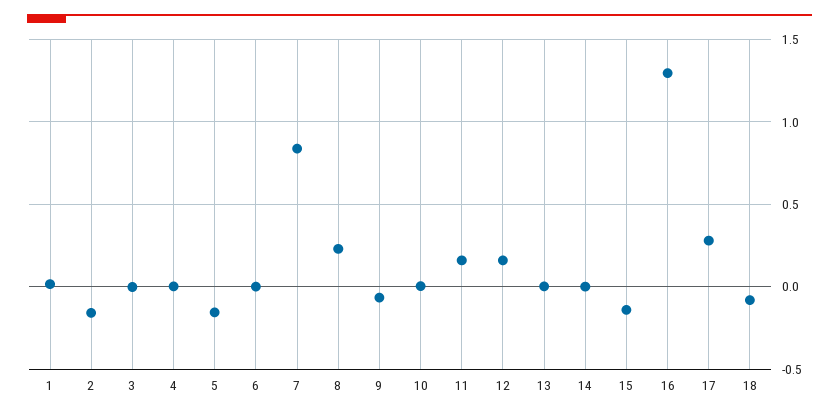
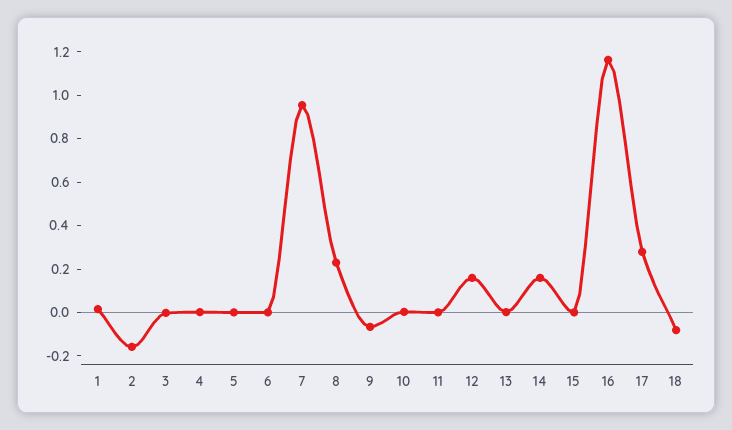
  {
    "1": 0,
    "2": -0.15,
    "3": 0,
    "4": 0,
-   "5": -0.15,
+   "5": 0,
    "6": 0,
-   "7": 0.85,
+   "7": 0.95,
    "8": 0.25,
    "9": -0.05,
    "10": 0,
-   "11": 0.15,
+   "11": 0,
    "12": 0.15,
    "13": 0,
-   "14": 0,
+   "14": 0.15,
-   "15": -0.15,
+   "15": 0,
-   "16": 1.3,
+   "16": 1.15,
    "17": 0.3,
    "18": -0.1
  }

